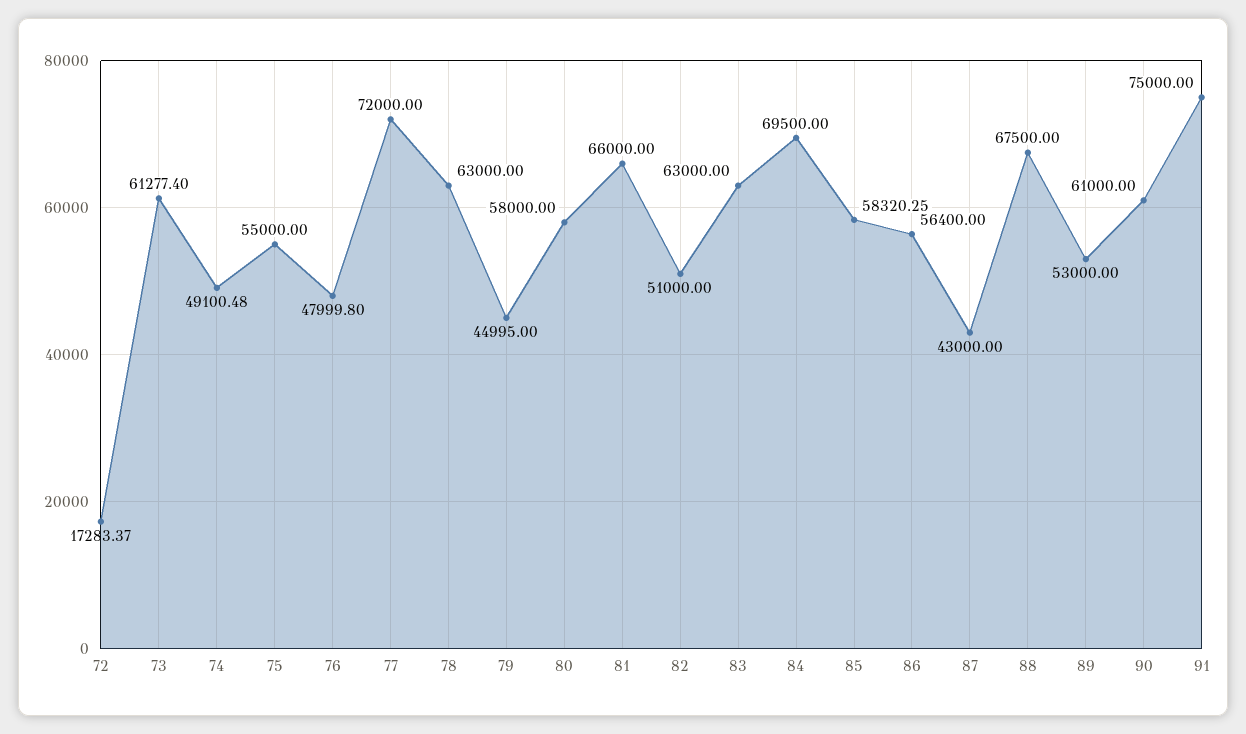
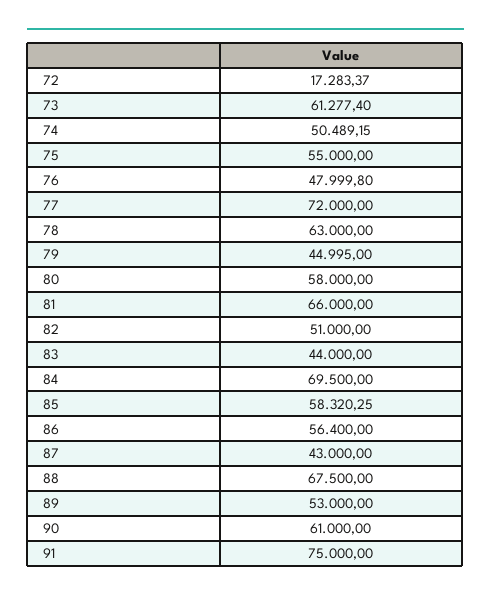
  {
    "72": 17283.37,
    "73": 61277.4,
-   "74": 49100.48,
+   "74": 50489.15,
    "75": 55000,
    "76": 47999.8,
    "77": 72000,
    "78": 63000,
    "79": 44995,
    "80": 58000,
    "81": 66000,
    "82": 51000,
-   "83": 63000,
+   "83": 44000,
    "84": 69500,
    "85": 58320.25,
    "86": 56400,
    "87": 43000,
    "88": 67500,
    "89": 53000,
    "90": 61000,
    "91": 75000
  }

